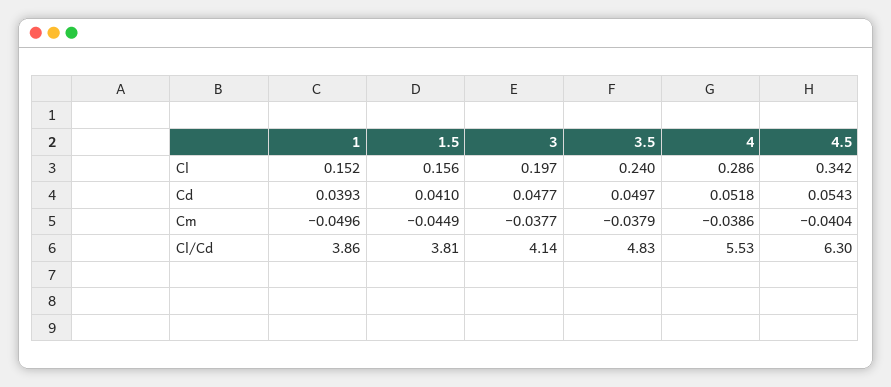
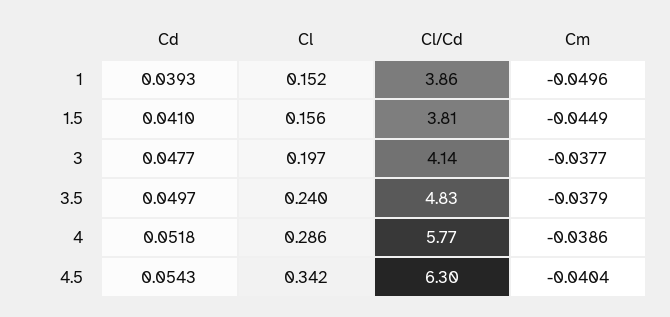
  {
    "1": {
      "Cl": 0.152,
      "Cd": 0.0393,
      "Cm": -0.0496,
      "Cl/Cd": 3.86
    },
    "1.5": {
      "Cl": 0.156,
      "Cd": 0.041,
      "Cm": -0.0449,
      "Cl/Cd": 3.81
    },
    "3": {
      "Cl": 0.197,
      "Cd": 0.0477,
      "Cm": -0.0377,
      "Cl/Cd": 4.14
    },
    "3.5": {
      "Cl": 0.24,
      "Cd": 0.0497,
      "Cm": -0.0379,
      "Cl/Cd": 4.83
    },
    "4": {
      "Cl": 0.286,
      "Cd": 0.0518,
      "Cm": -0.0386,
-     "Cl/Cd": 5.53
+     "Cl/Cd": 5.77
    },
    "4.5": {
      "Cl": 0.342,
      "Cd": 0.0543,
      "Cm": -0.0404,
      "Cl/Cd": 6.3
    }
  }

